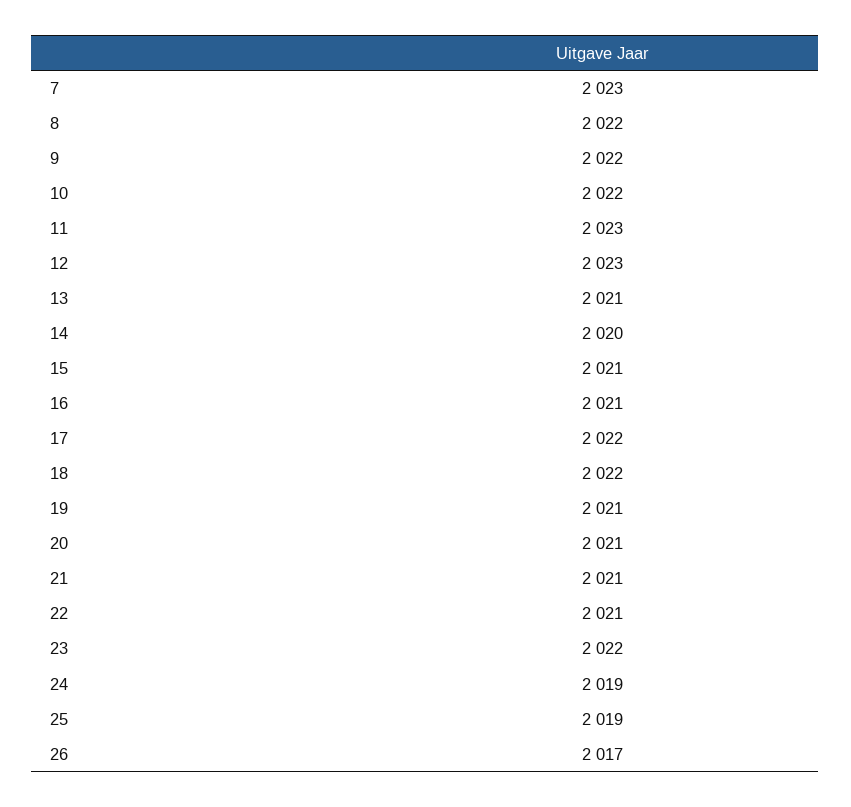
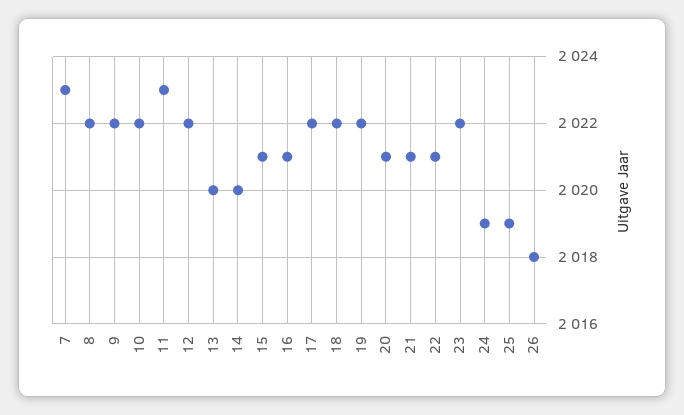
  {
    "7": 2023,
    "8": 2022,
    "9": 2022,
    "10": 2022,
    "11": 2023,
-   "12": 2023,
+   "12": 2022,
-   "13": 2021,
+   "13": 2020,
    "14": 2020,
    "15": 2021,
    "16": 2021,
    "17": 2022,
    "18": 2022,
-   "19": 2021,
+   "19": 2022,
    "20": 2021,
    "21": 2021,
    "22": 2021,
    "23": 2022,
    "24": 2019,
    "25": 2019,
-   "26": 2017
+   "26": 2018
  }

